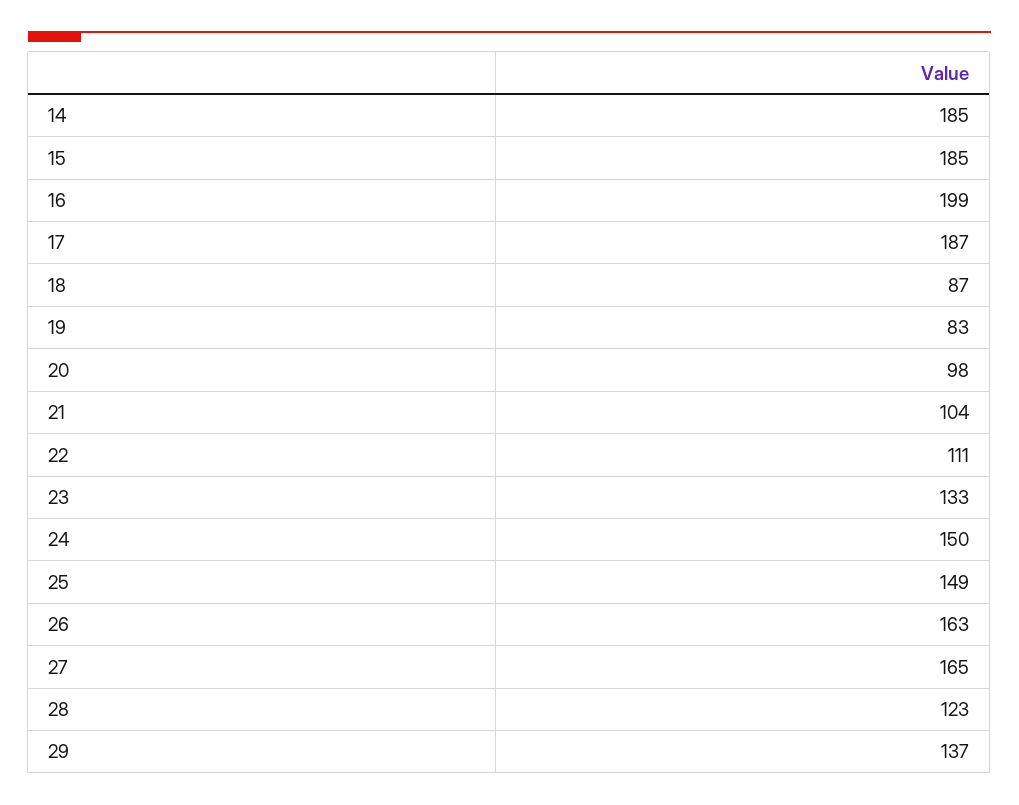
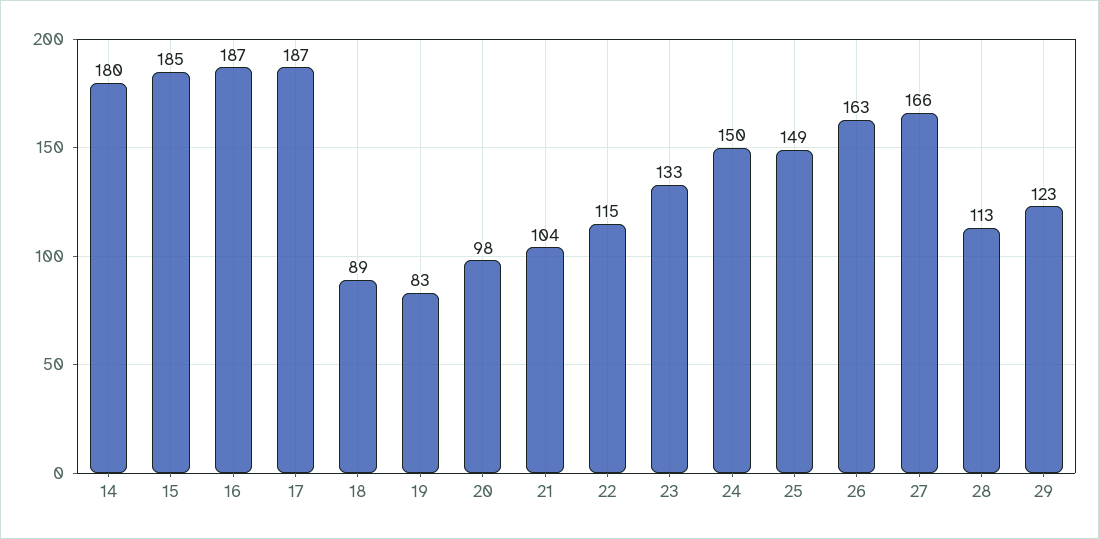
  {
-   "14": 185,
+   "14": 180,
    "15": 185,
-   "16": 199,
+   "16": 187,
    "17": 187,
-   "18": 87,
+   "18": 89,
    "19": 83,
    "20": 98,
    "21": 104,
-   "22": 111,
+   "22": 115,
    "23": 133,
    "24": 150,
    "25": 149,
    "26": 163,
-   "27": 165,
+   "27": 166,
-   "28": 123,
+   "28": 113,
-   "29": 137
+   "29": 123
  }

